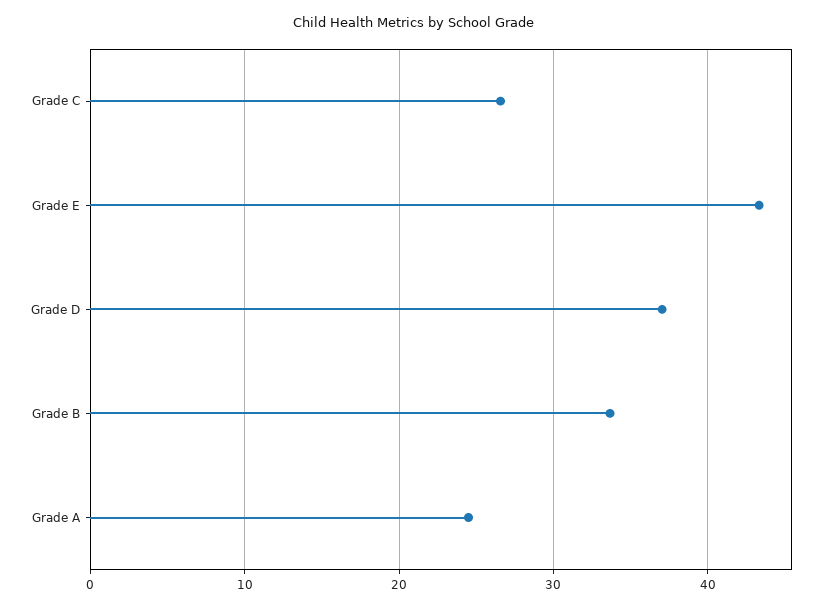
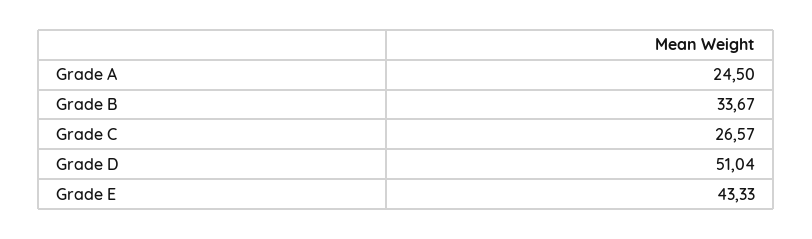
  {
    "Grade C": 26.57,
    "Grade E": 43.33,
-   "Grade D": 37,
+   "Grade D": 51.04,
    "Grade B": 33.67,
    "Grade A": 24.5
  }

